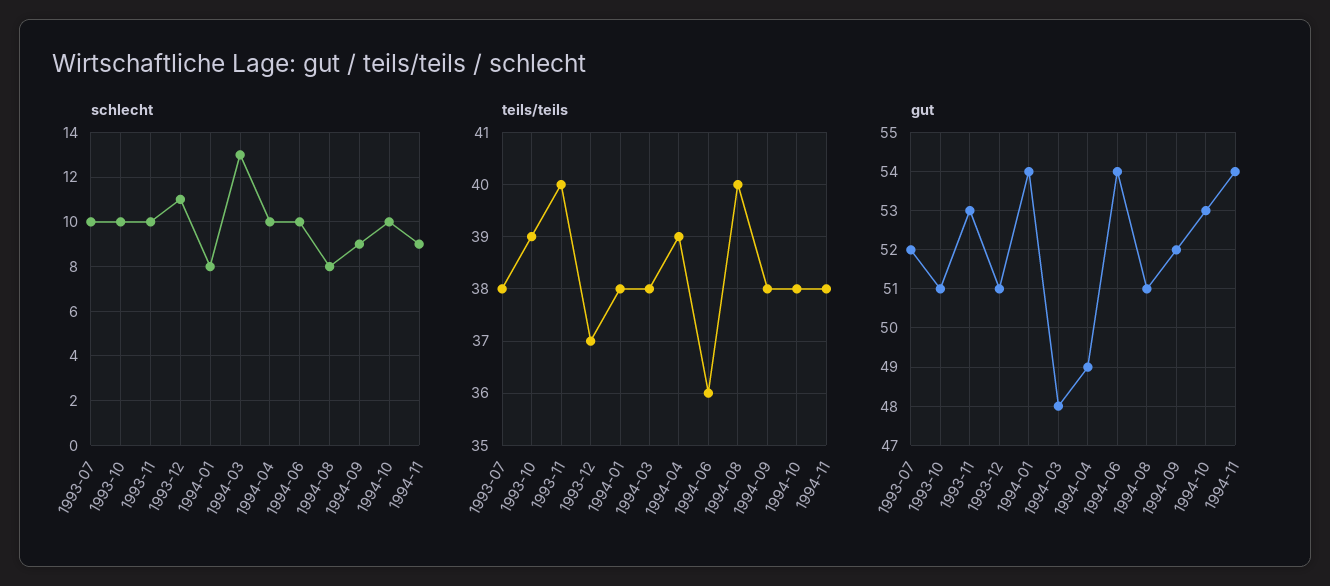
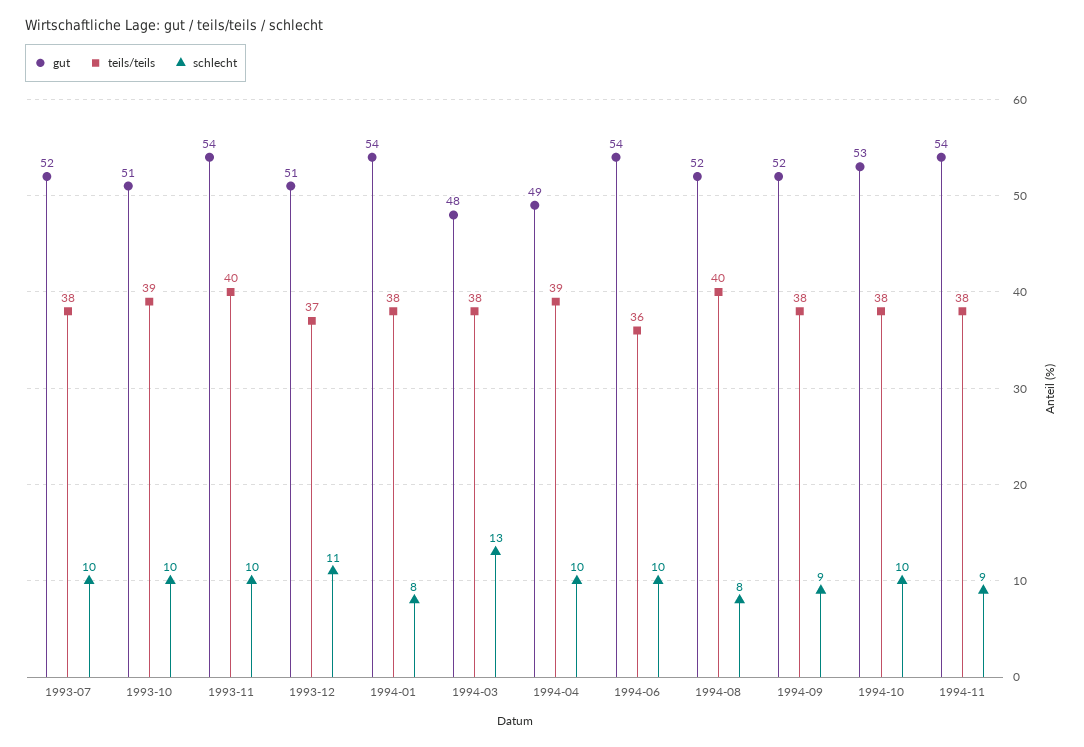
  {
    "schlecht": {
      "1993-07": 10,
      "1993-10": 10,
      "1993-11": 10,
      "1993-12": 11,
      "1994-01": 8,
      "1994-03": 13,
      "1994-04": 10,
      "1994-06": 10,
      "1994-08": 8,
      "1994-09": 9,
      "1994-10": 10,
      "1994-11": 9
    },
    "teils/teils": {
      "1993-07": 38,
      "1993-10": 39,
      "1993-11": 40,
      "1993-12": 37,
      "1994-01": 38,
      "1994-03": 38,
      "1994-04": 39,
      "1994-06": 36,
      "1994-08": 40,
      "1994-09": 38,
      "1994-10": 38,
      "1994-11": 38
    },
    "gut": {
      "1993-07": 52,
      "1993-10": 51,
-     "1993-11": 53,
+     "1993-11": 54,
      "1993-12": 51,
      "1994-01": 54,
      "1994-03": 48,
      "1994-04": 49,
      "1994-06": 54,
-     "1994-08": 51,
+     "1994-08": 52,
      "1994-09": 52,
      "1994-10": 53,
      "1994-11": 54
    }
  }

